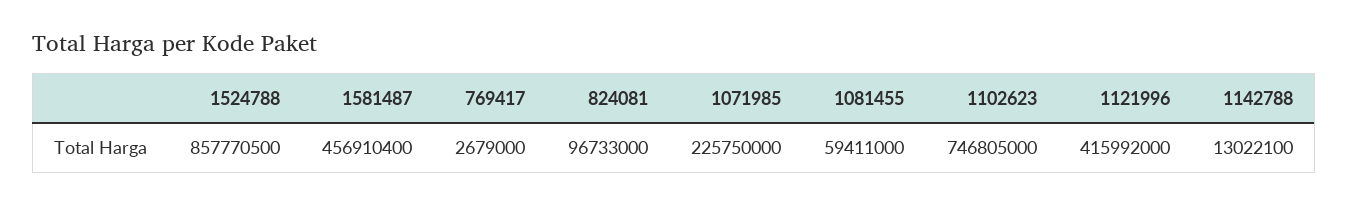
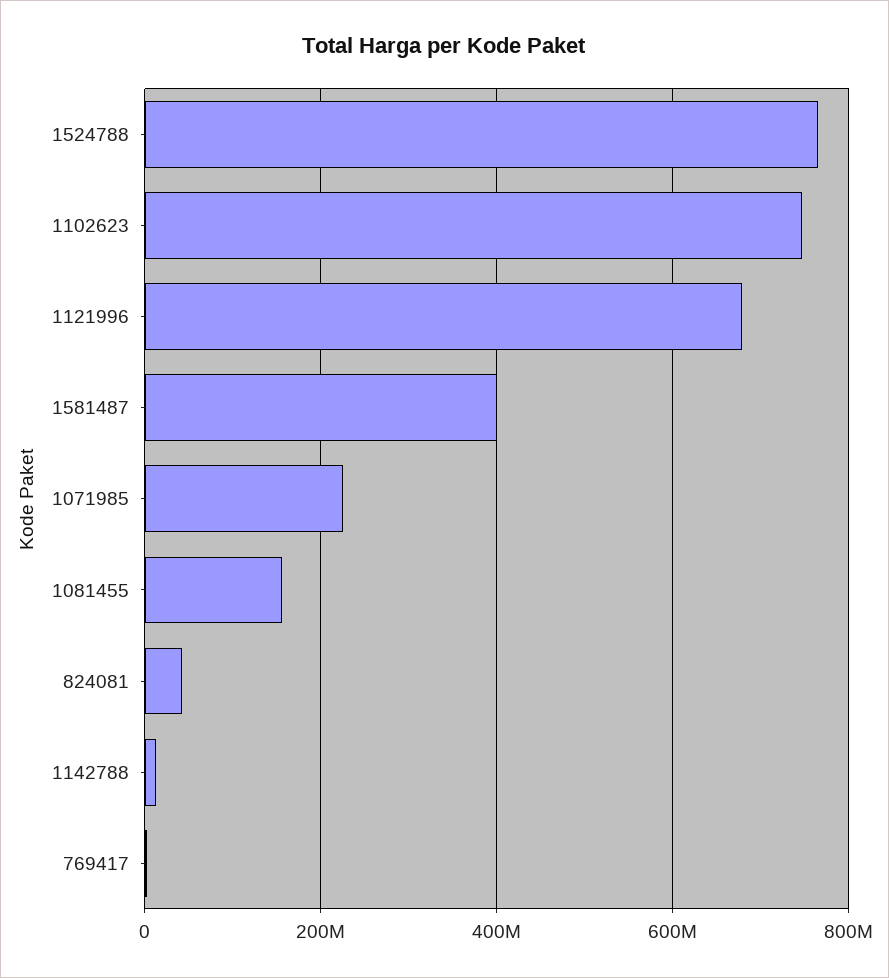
  {
-   "1524788": 857770500,
+   "1524788": 760000000,
-   "1581487": 456910400,
+   "1581487": 400000000,
    "769417": 2679000,
-   "824081": 96733000,
+   "824081": 40000000,
    "1071985": 225750000,
-   "1081455": 59411000,
+   "1081455": 160000000,
    "1102623": 746805000,
-   "1121996": 415992000,
+   "1121996": 680000000,
    "1142788": 13022100
  }

